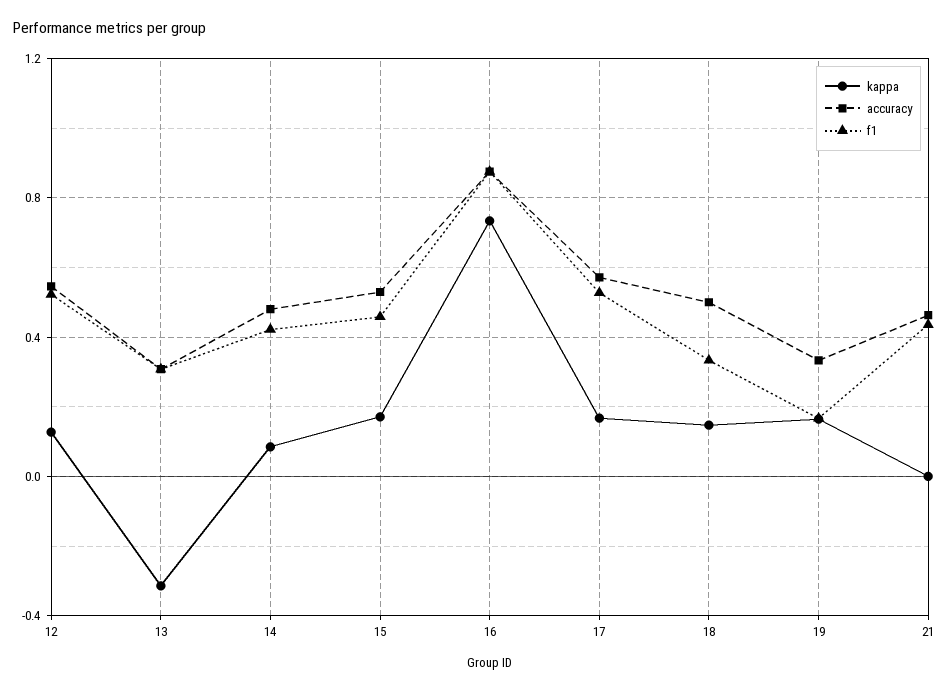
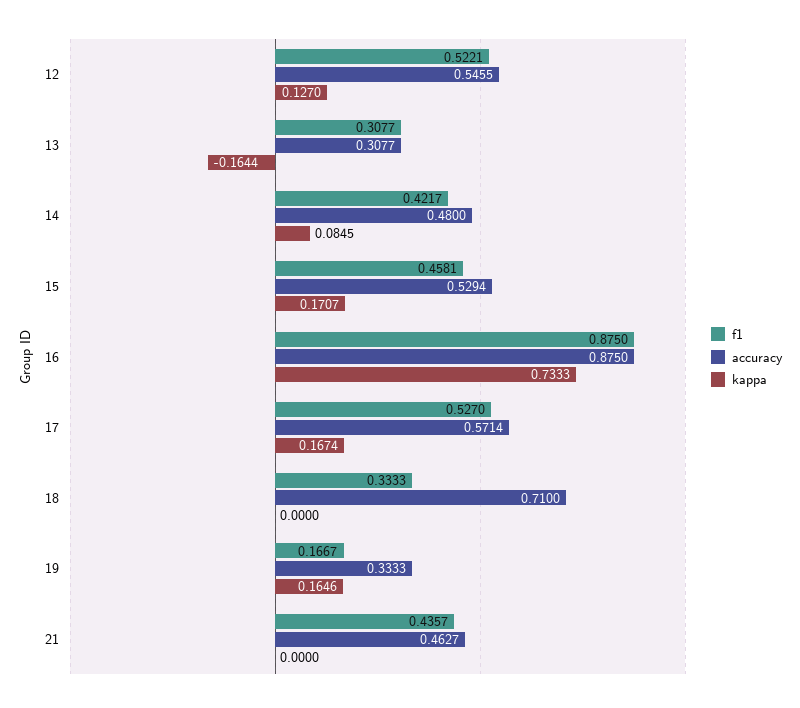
  {
    "kappa": {
      "12": 0.127,
-     "13": -0.3,
+     "13": -0.1644,
      "14": 0.0845,
      "15": 0.1707,
      "16": 0.7333,
      "17": 0.1674,
-     "18": 0.15,
+     "18": 0,
      "19": 0.1646,
      "21": 0
    },
    "accuracy": {
      "12": 0.5455,
      "13": 0.3077,
      "14": 0.48,
      "15": 0.5294,
      "16": 0.875,
      "17": 0.5714,
-     "18": 0.5,
+     "18": 0.71,
      "19": 0.3333,
      "21": 0.4627
    },
    "f1": {
      "12": 0.5221,
      "13": 0.3077,
      "14": 0.4217,
      "15": 0.4581,
      "16": 0.875,
      "17": 0.527,
      "18": 0.3333,
      "19": 0.1667,
      "21": 0.4357
    }
  }

